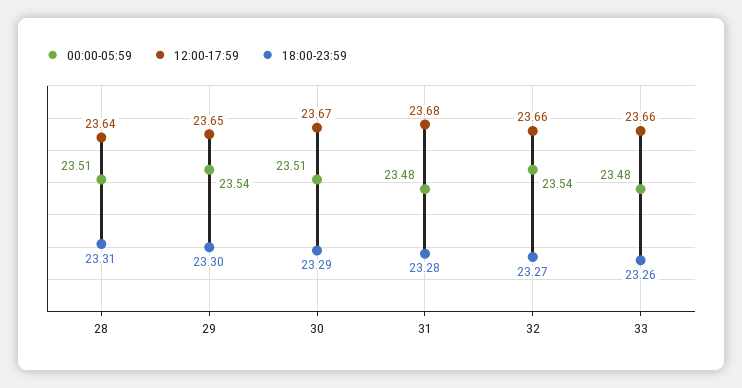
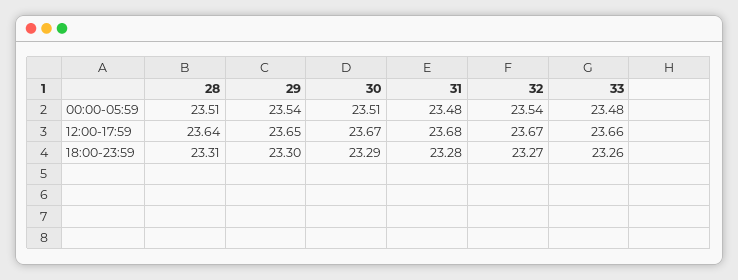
  {
    "00:00-05:59": {
      "28": 23.51,
      "29": 23.54,
      "30": 23.51,
      "31": 23.48,
      "32": 23.54,
      "33": 23.48
    },
    "12:00-17:59": {
      "28": 23.64,
      "29": 23.65,
      "30": 23.67,
      "31": 23.68,
-     "32": 23.66,
+     "32": 23.67,
      "33": 23.66
    },
    "18:00-23:59": {
      "28": 23.31,
      "29": 23.3,
      "30": 23.29,
      "31": 23.28,
      "32": 23.27,
      "33": 23.26
    }
  }

